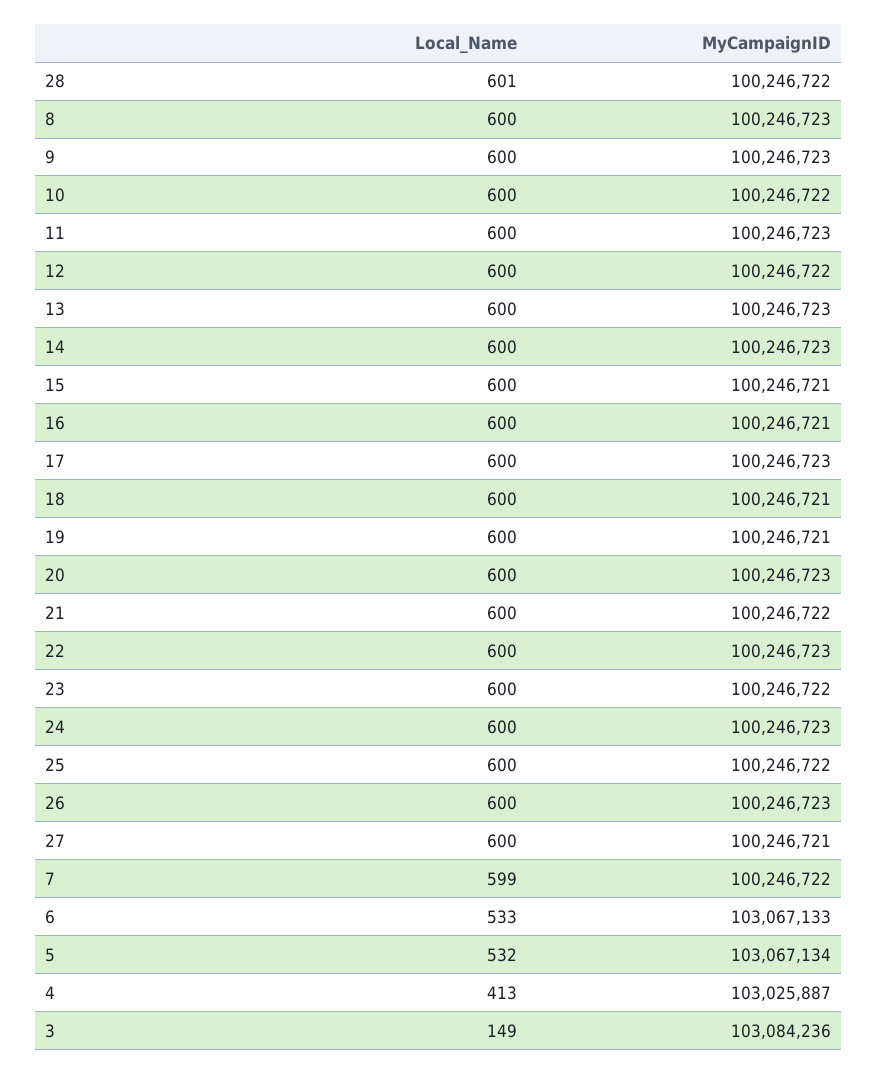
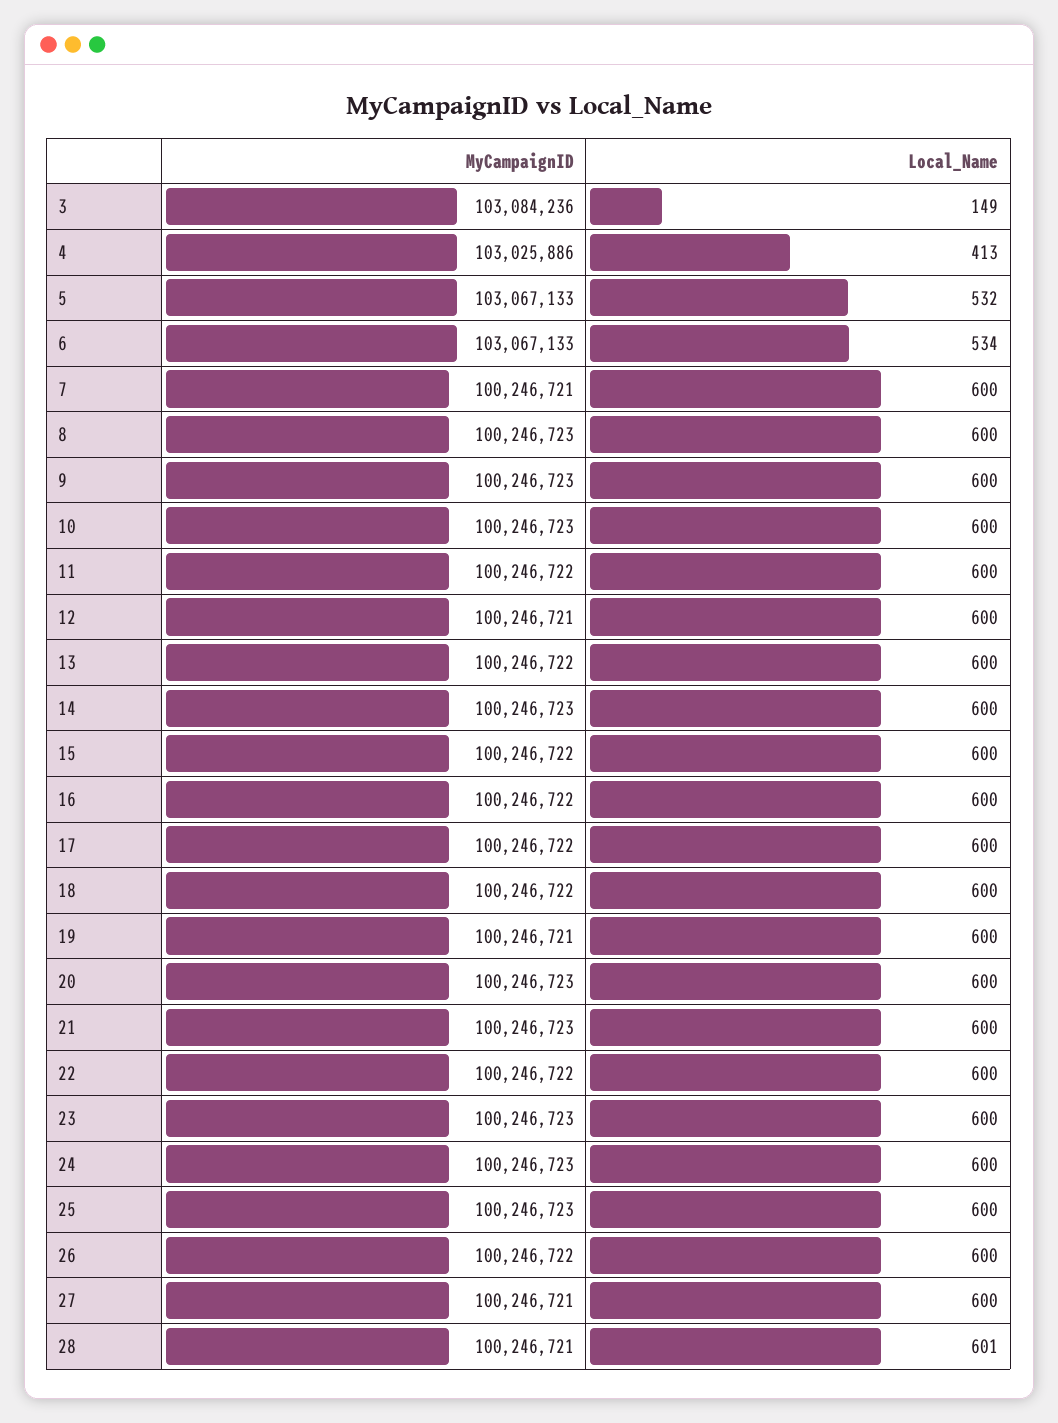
  {
    "Local_Name": {
      "28": 601,
      "8": 600,
      "9": 600,
      "10": 600,
      "11": 600,
      "12": 600,
      "13": 600,
      "14": 600,
      "15": 600,
      "16": 600,
      "17": 600,
      "18": 600,
      "19": 600,
      "20": 600,
      "21": 600,
      "22": 600,
      "23": 600,
      "24": 600,
      "25": 600,
      "26": 600,
      "27": 600,
-     "7": 599,
+     "7": 600,
-     "6": 533,
+     "6": 534,
      "5": 532,
      "4": 413,
      "3": 149
    },
    "MyCampaignID": {
-     "28": 100246722,
+     "28": 100246721,
      "8": 100246723,
      "9": 100246723,
-     "10": 100246722,
+     "10": 100246723,
-     "11": 100246723,
+     "11": 100246722,
-     "12": 100246722,
+     "12": 100246721,
-     "13": 100246723,
+     "13": 100246722,
      "14": 100246723,
-     "15": 100246721,
+     "15": 100246722,
-     "16": 100246721,
+     "16": 100246722,
-     "17": 100246723,
+     "17": 100246722,
-     "18": 100246721,
+     "18": 100246722,
      "19": 100246721,
      "20": 100246723,
-     "21": 100246722,
+     "21": 100246723,
-     "22": 100246723,
+     "22": 100246722,
-     "23": 100246722,
+     "23": 100246723,
      "24": 100246723,
-     "25": 100246722,
+     "25": 100246723,
-     "26": 100246723,
+     "26": 100246722,
      "27": 100246721,
-     "7": 100246722,
+     "7": 100246721,
      "6": 103067133,
-     "5": 103067134,
+     "5": 103067133,
-     "4": 103025887,
+     "4": 103025886,
      "3": 103084236
    }
  }

